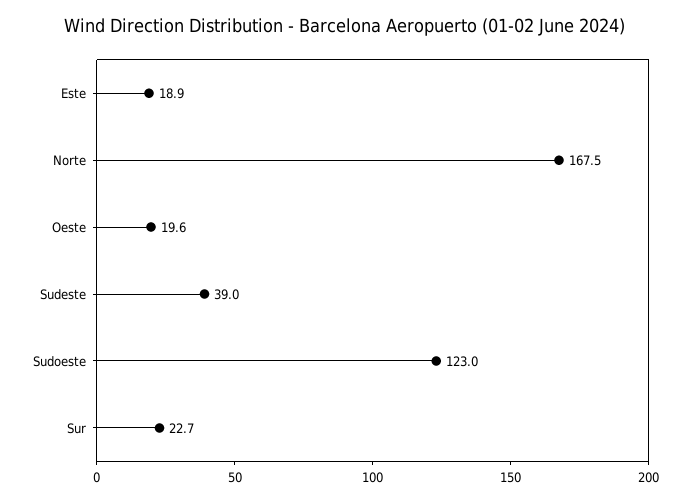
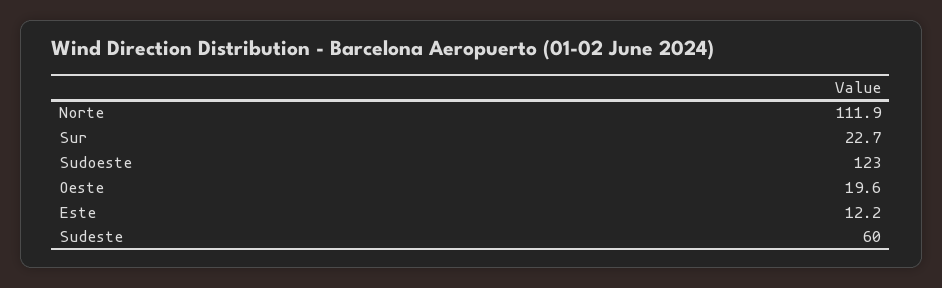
  {
-   "Este": 18.9,
+   "Este": 12.2,
-   "Norte": 167.5,
+   "Norte": 111.9,
    "Oeste": 19.6,
-   "Sudeste": 39,
+   "Sudeste": 60,
    "Sudoeste": 123,
    "Sur": 22.7
  }

